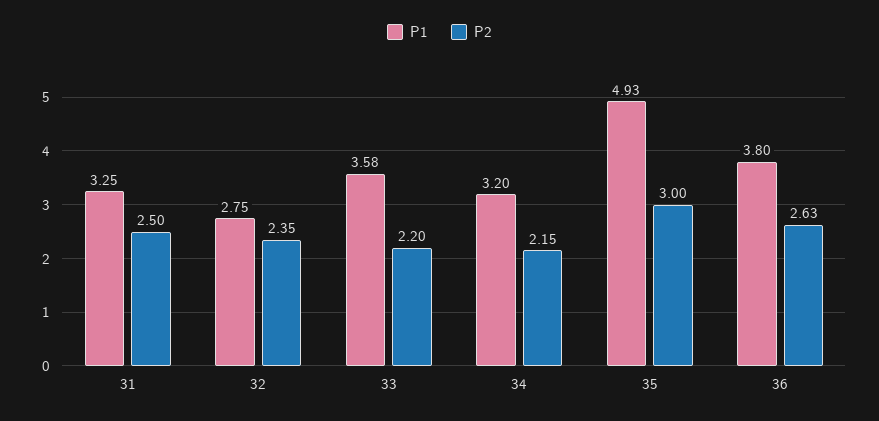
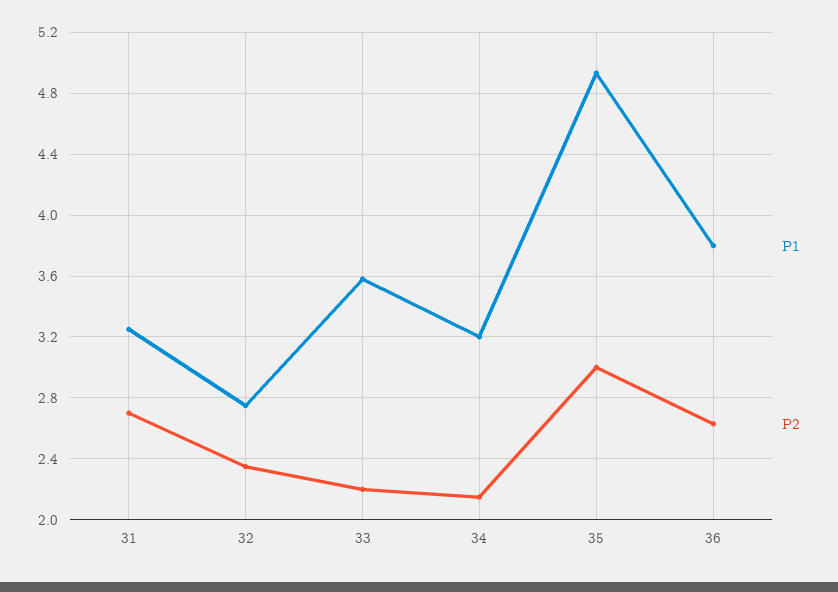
  {
    "P1": {
      "31": 3.25,
      "32": 2.75,
      "33": 3.58,
      "34": 3.2,
      "35": 4.93,
      "36": 3.8
    },
    "P2": {
-     "31": 2.5,
+     "31": 2.7,
      "32": 2.35,
      "33": 2.2,
      "34": 2.15,
      "35": 3,
      "36": 2.63
    }
  }

